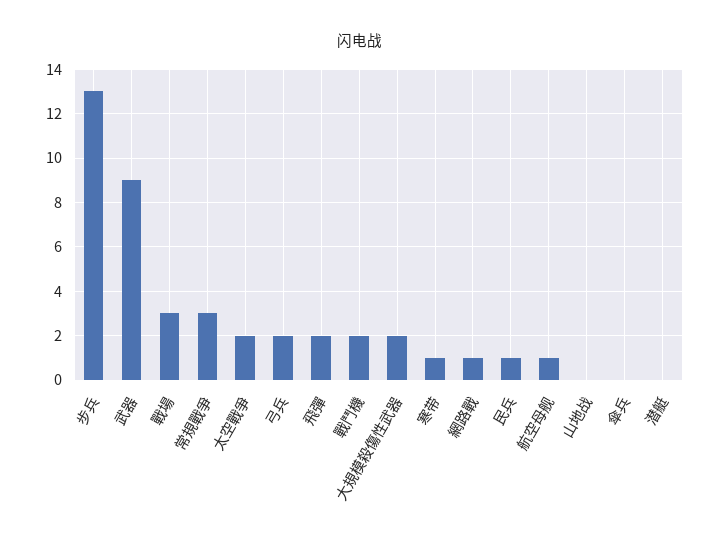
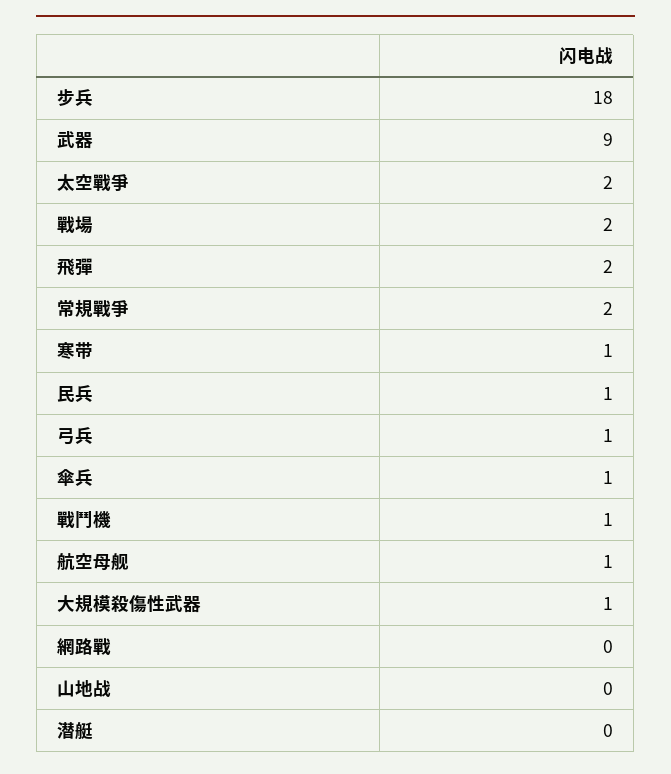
  {
-   "步兵": 13,
+   "步兵": 18,
    "武器": 9,
-   "戰場": 3,
+   "戰場": 2,
-   "常規戰爭": 3,
+   "常規戰爭": 2,
    "太空戰爭": 2,
-   "弓兵": 2,
+   "弓兵": 1,
    "飛彈": 2,
-   "戰鬥機": 2,
+   "戰鬥機": 1,
-   "大規模殺傷性武器": 2,
+   "大規模殺傷性武器": 1,
    "寒带": 1,
-   "網路戰": 1,
+   "網路戰": 0,
    "民兵": 1,
    "航空母舰": 1,
    "山地战": 0,
-   "傘兵": 0,
+   "傘兵": 1,
    "潜艇": 0
  }

